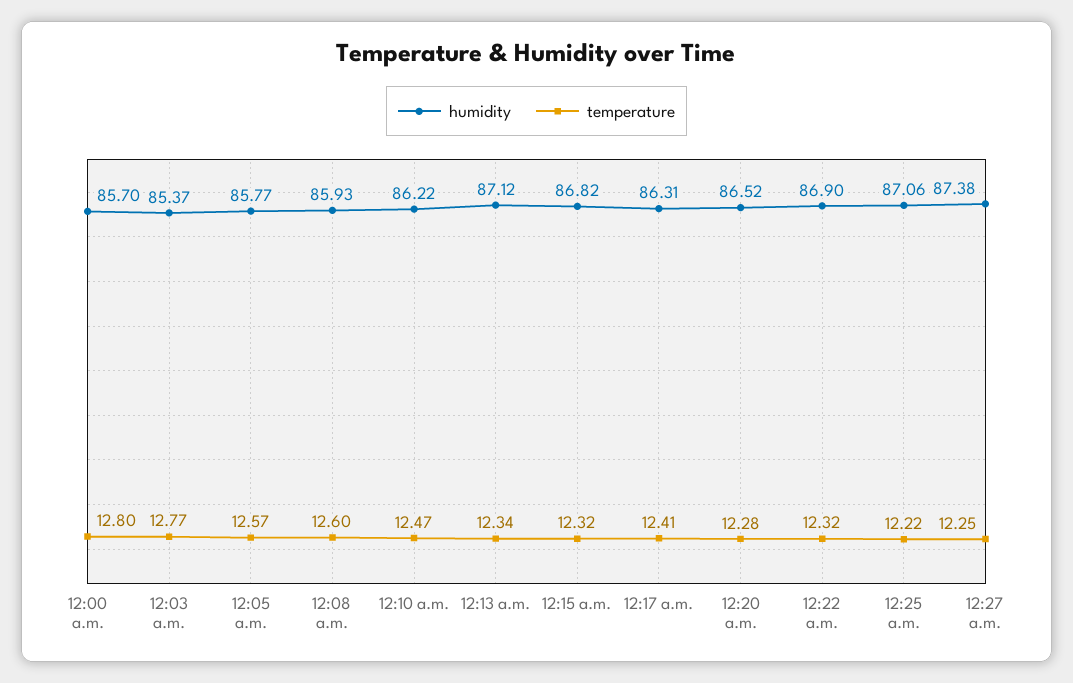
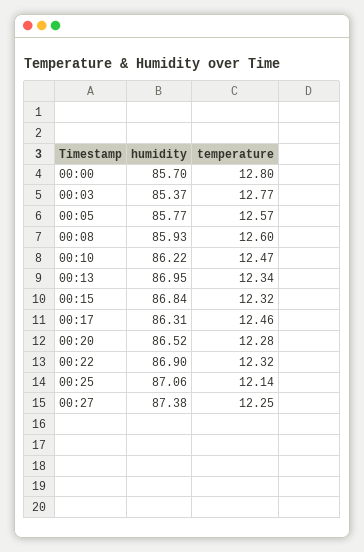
  {
    "humidity": {
      "12:00 a.m.": 85.7,
      "12:03 a.m.": 85.37,
      "12:05 a.m.": 85.77,
      "12:08 a.m.": 85.93,
      "12:10 a.m.": 86.22,
-     "12:13 a.m.": 87.12,
+     "12:13 a.m.": 86.95,
-     "12:15 a.m.": 86.82,
+     "12:15 a.m.": 86.84,
      "12:17 a.m.": 86.31,
      "12:20 a.m.": 86.52,
      "12:22 a.m.": 86.9,
      "12:25 a.m.": 87.06,
      "12:27 a.m.": 87.38
    },
    "temperature": {
      "12:00 a.m.": 12.8,
      "12:03 a.m.": 12.77,
      "12:05 a.m.": 12.57,
      "12:08 a.m.": 12.6,
      "12:10 a.m.": 12.47,
      "12:13 a.m.": 12.34,
      "12:15 a.m.": 12.32,
-     "12:17 a.m.": 12.41,
+     "12:17 a.m.": 12.46,
      "12:20 a.m.": 12.28,
      "12:22 a.m.": 12.32,
-     "12:25 a.m.": 12.22,
+     "12:25 a.m.": 12.14,
      "12:27 a.m.": 12.25
    }
  }

